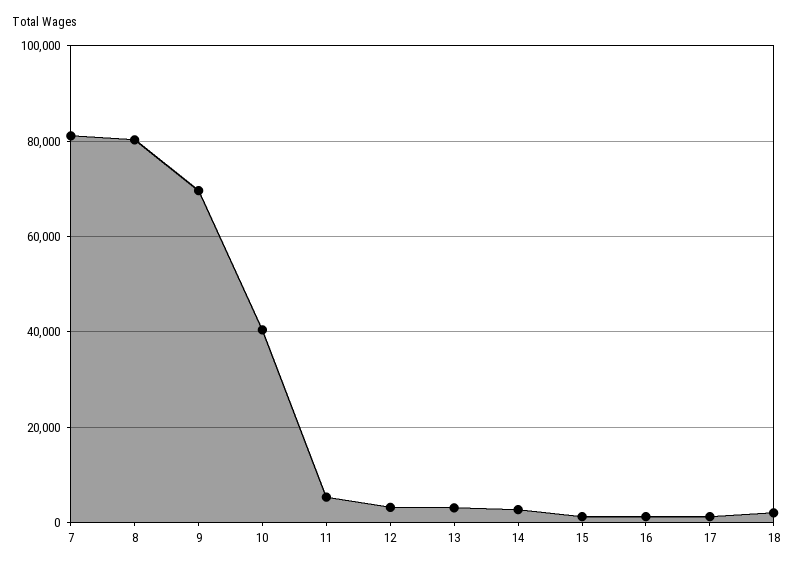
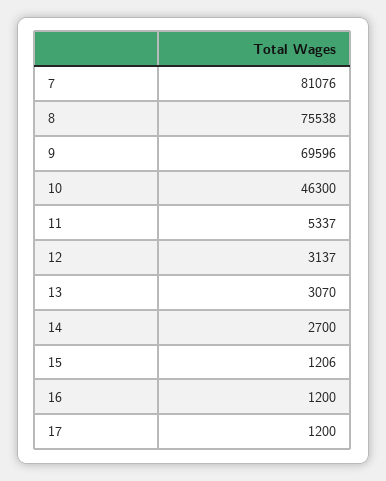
  {
    "7": 81076,
-   "8": 80000,
+   "8": 75538,
    "9": 69596,
-   "10": 40000,
+   "10": 46300,
    "11": 5337,
    "12": 3137,
    "13": 3070,
    "14": 2700,
    "15": 1206,
    "16": 1200,
-   "17": 1200,
+   "17": 1200
-   "18": 2000
  }

